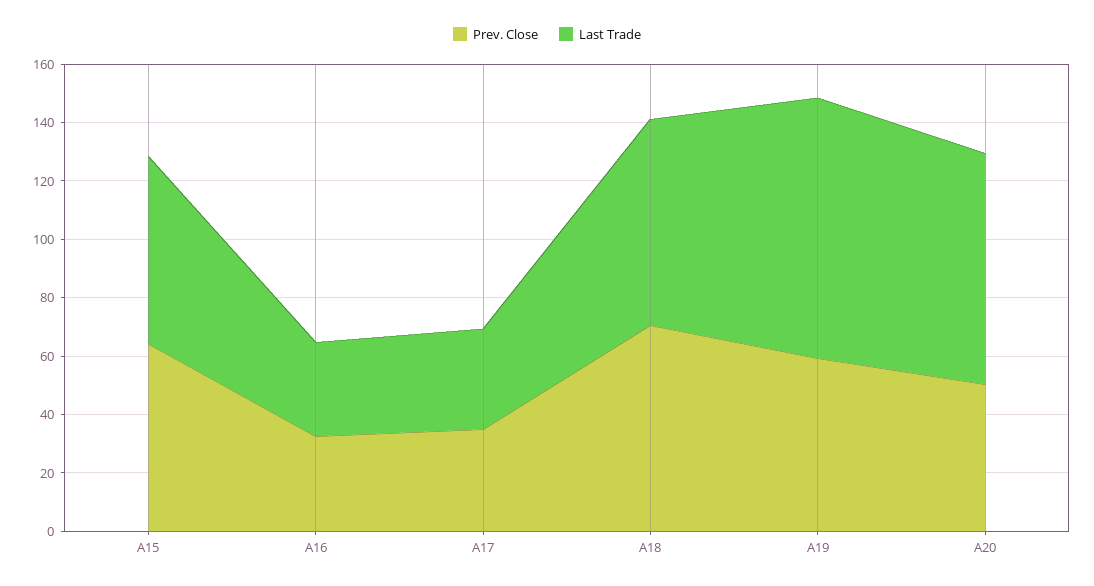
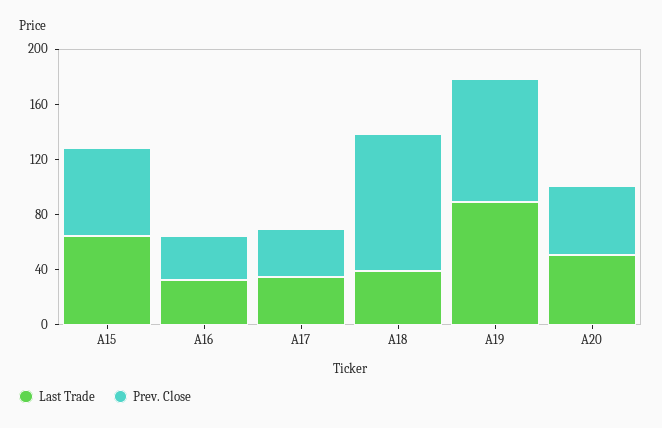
  {
    "Prev. Close": {
      "A15": 65,
      "A16": 30,
      "A17": 35,
-     "A18": 70,
+     "A18": 100,
-     "A19": 60,
+     "A19": 90,
      "A20": 50
    },
    "Last Trade": {
      "A15": 65,
      "A16": 30,
      "A17": 35,
-     "A18": 70,
+     "A18": 40,
      "A19": 90,
-     "A20": 80
+     "A20": 50
    }
  }

